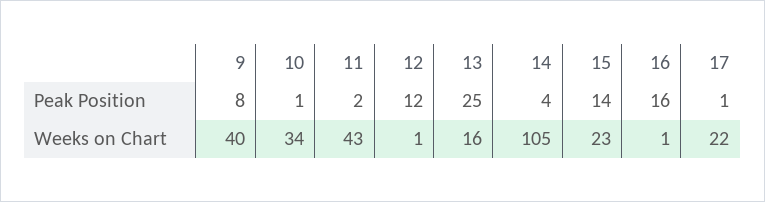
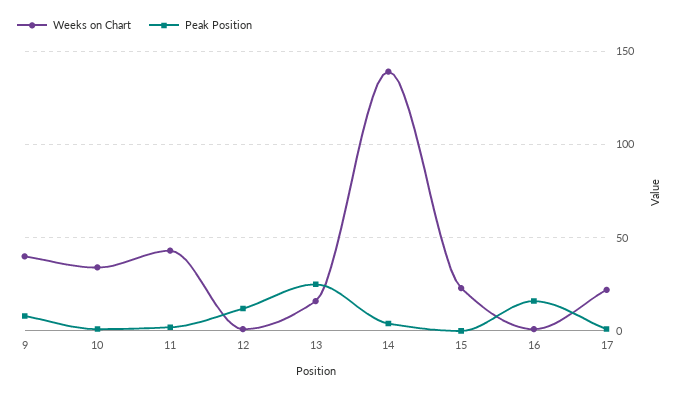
  {
    "Peak Position": {
      "9": 8,
      "10": 1,
      "11": 2,
      "12": 12,
      "13": 25,
      "14": 4,
-     "15": 14,
+     "15": 0,
      "16": 16,
      "17": 1
    },
    "Weeks on Chart": {
      "9": 40,
      "10": 34,
      "11": 43,
      "12": 1,
      "13": 16,
-     "14": 105,
+     "14": 140,
      "15": 23,
      "16": 1,
      "17": 22
    }
  }

